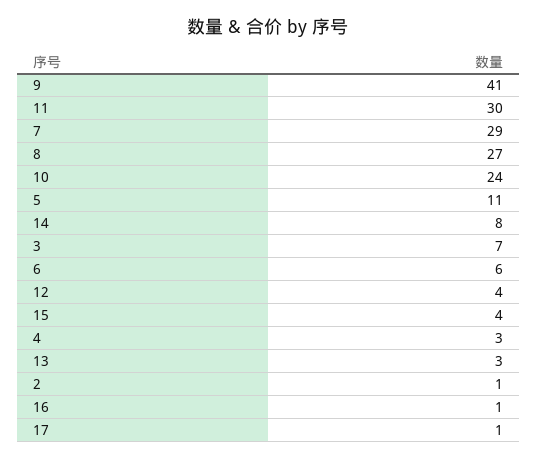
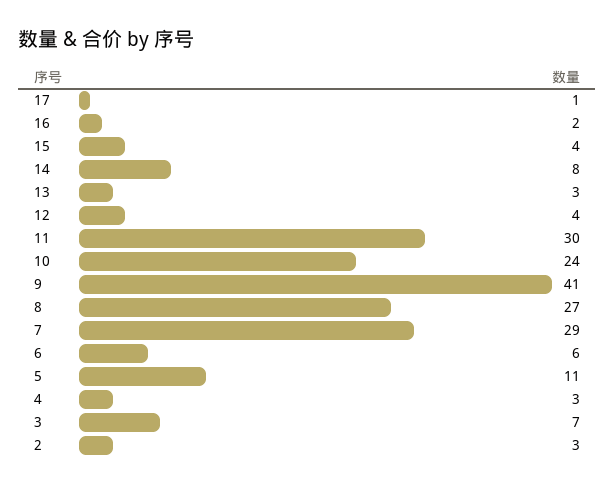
  {
    "9": 41,
    "11": 30,
    "7": 29,
    "8": 27,
    "10": 24,
    "5": 11,
    "14": 8,
    "3": 7,
    "6": 6,
    "12": 4,
    "15": 4,
    "4": 3,
    "13": 3,
-   "2": 1,
+   "2": 3,
-   "16": 1,
+   "16": 2,
    "17": 1
  }

